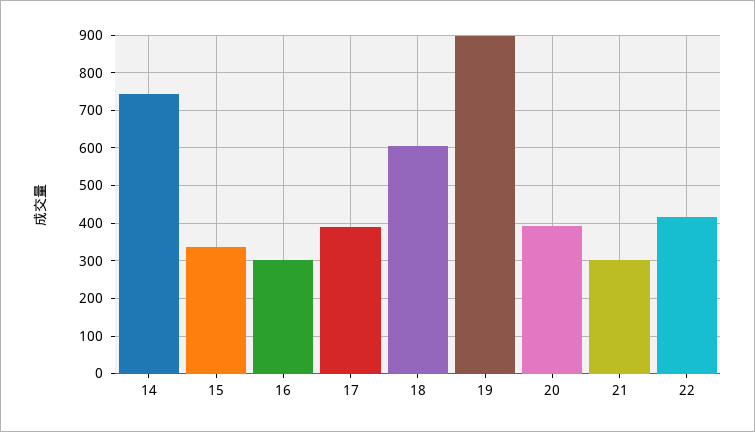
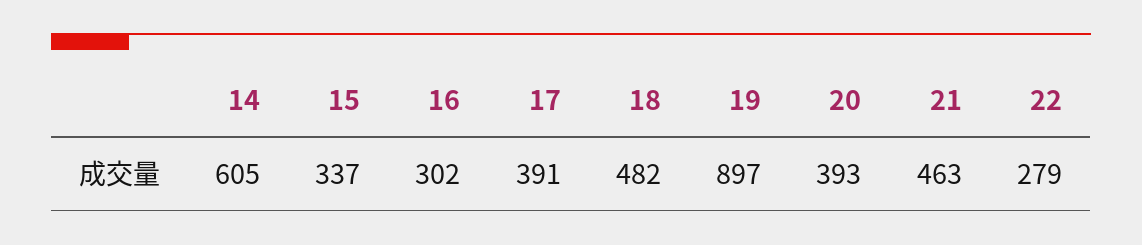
  {
-   "14": 740,
+   "14": 605,
    "15": 337,
    "16": 302,
    "17": 391,
-   "18": 600,
+   "18": 482,
    "19": 897,
    "20": 393,
-   "21": 300,
+   "21": 463,
-   "22": 420
+   "22": 279
  }

